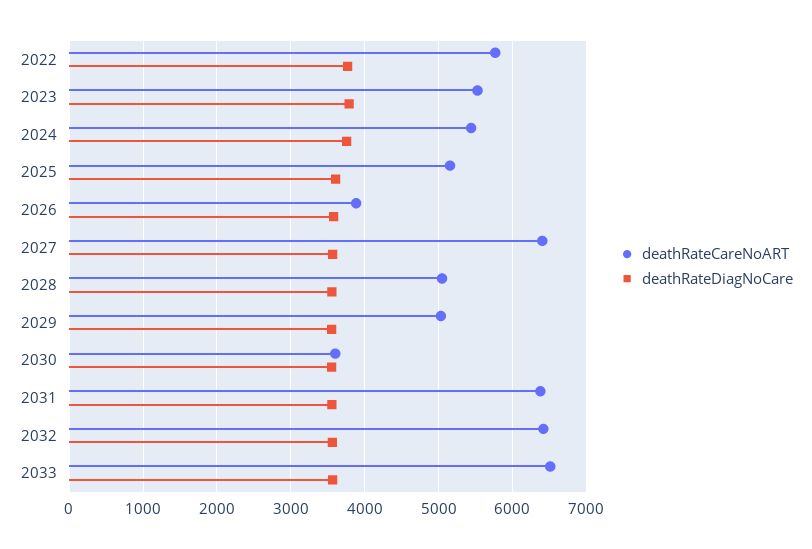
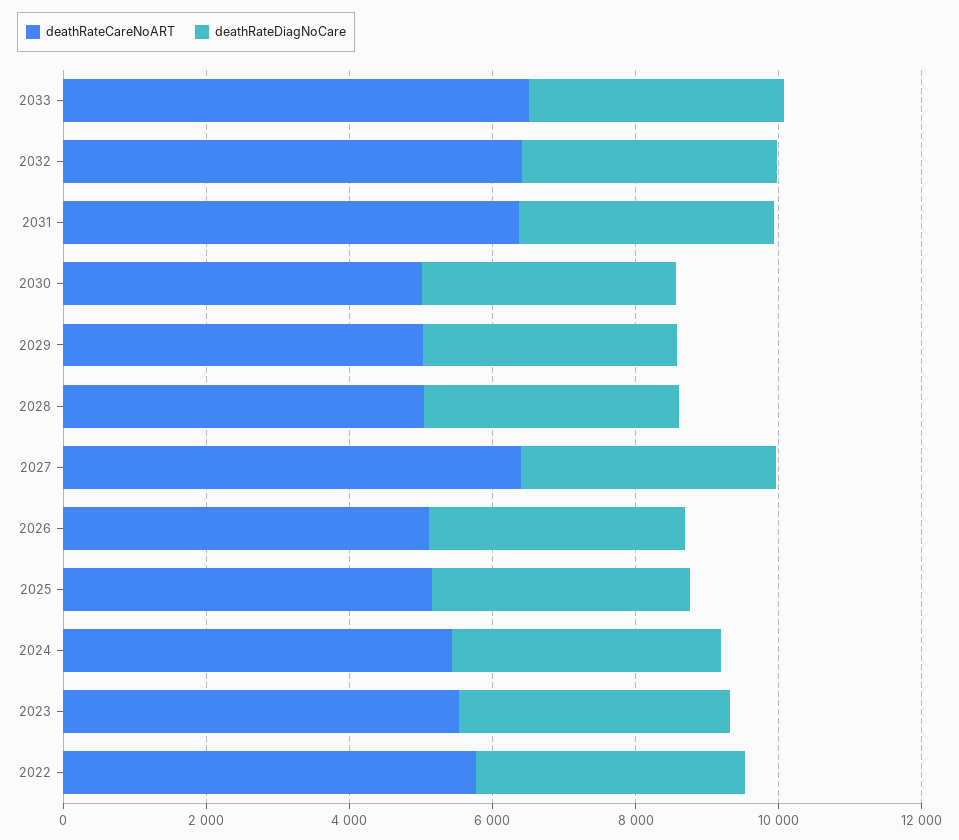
  {
    "deathRateCareNoART": {
      "2022": 5800,
      "2023": 5500,
      "2024": 5400,
      "2025": 5200,
-     "2026": 3900,
+     "2026": 5000,
      "2027": 6400,
      "2028": 5000,
      "2029": 5000,
-     "2030": 3600,
+     "2030": 5000,
      "2031": 6400,
      "2032": 6400,
      "2033": 6500
    },
    "deathRateDiagNoCare": {
      "2022": 3800,
      "2023": 3800,
      "2024": 3800,
      "2025": 3600,
      "2026": 3600,
      "2027": 3600,
      "2028": 3600,
      "2029": 3600,
      "2030": 3600,
      "2031": 3600,
      "2032": 3600,
      "2033": 3600
    }
  }

